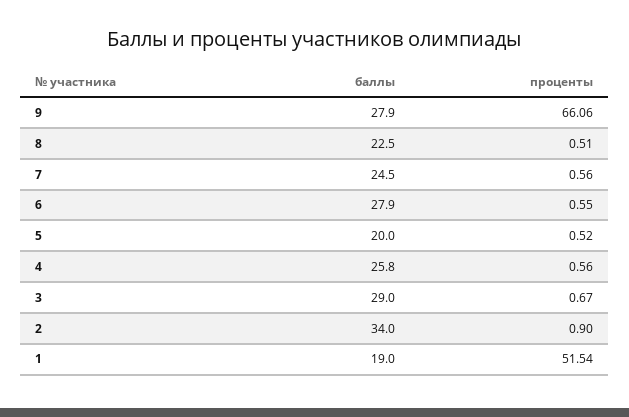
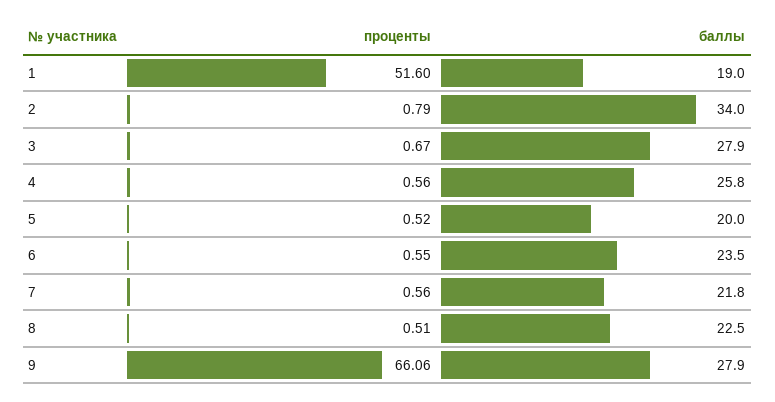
  {
    "баллы": {
      "9": 27.9,
      "8": 22.5,
-     "7": 24.5,
+     "7": 21.8,
-     "6": 27.9,
+     "6": 23.5,
      "5": 20,
      "4": 25.8,
-     "3": 29,
+     "3": 27.9,
      "2": 34,
      "1": 19
    },
    "проценты": {
      "9": 66.06,
      "8": 0.51,
      "7": 0.56,
      "6": 0.55,
      "5": 0.52,
      "4": 0.56,
      "3": 0.67,
-     "2": 0.9,
+     "2": 0.79,
-     "1": 51.54
+     "1": 51.6
    }
  }

